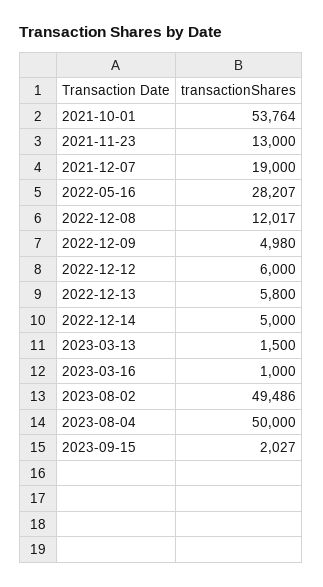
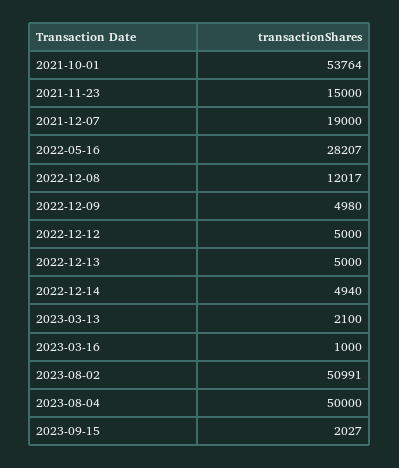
  {
    "2021-10-01": 53764,
-   "2021-11-23": 13000,
+   "2021-11-23": 15000,
    "2021-12-07": 19000,
    "2022-05-16": 28207,
    "2022-12-08": 12017,
    "2022-12-09": 4980,
-   "2022-12-12": 6000,
+   "2022-12-12": 5000,
-   "2022-12-13": 5800,
+   "2022-12-13": 5000,
-   "2022-12-14": 5000,
+   "2022-12-14": 4940,
-   "2023-03-13": 1500,
+   "2023-03-13": 2100,
    "2023-03-16": 1000,
-   "2023-08-02": 49486,
+   "2023-08-02": 50991,
    "2023-08-04": 50000,
    "2023-09-15": 2027
  }

